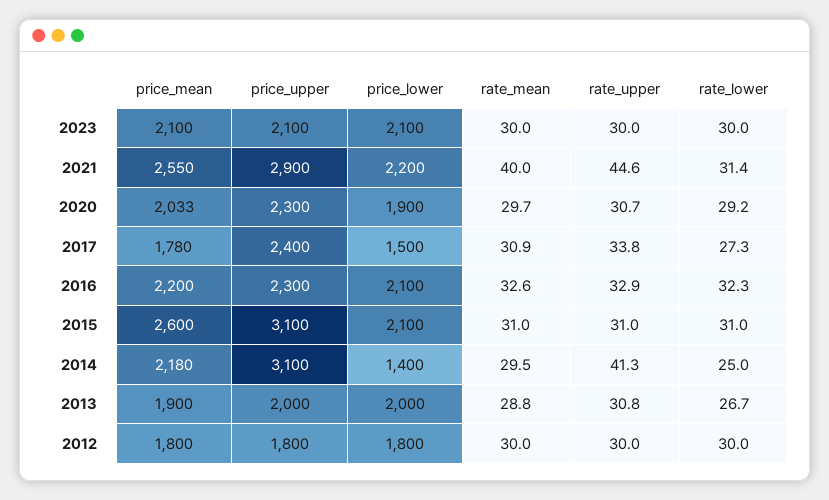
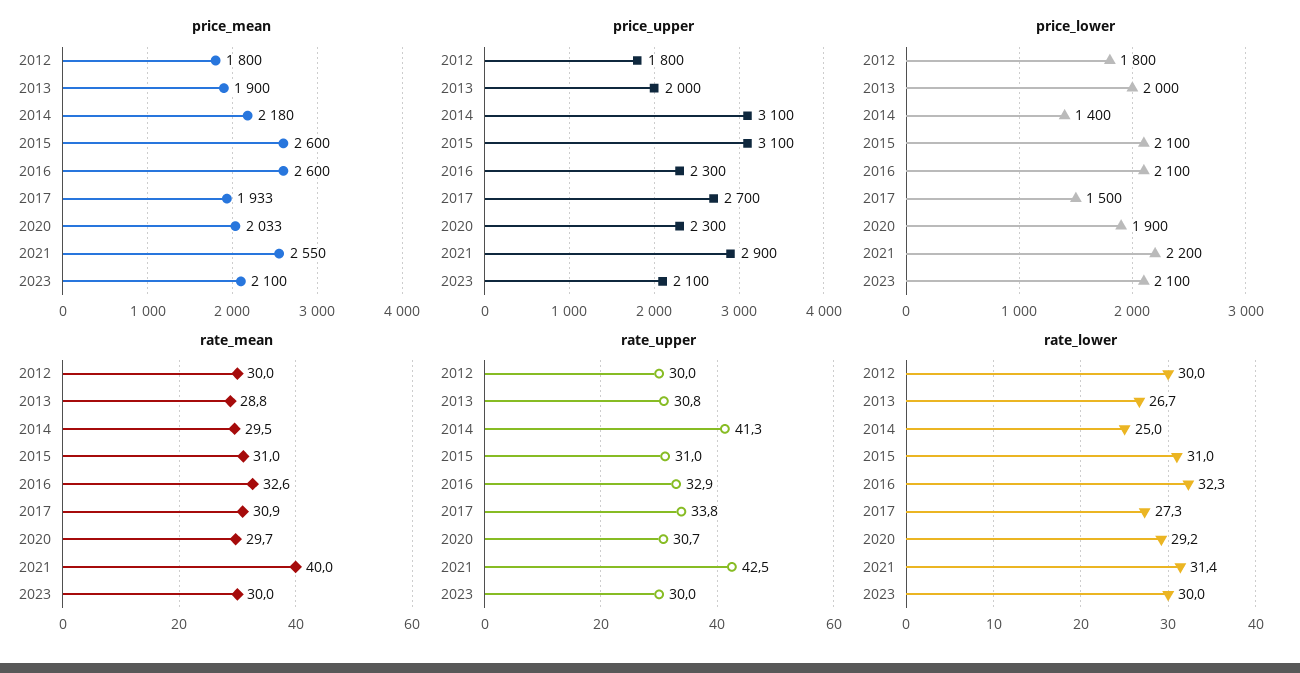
  {
    "price_mean": {
      "2023": 2100,
      "2021": 2550,
      "2020": 2033,
-     "2017": 1780,
+     "2017": 1933,
-     "2016": 2200,
+     "2016": 2600,
      "2015": 2600,
      "2014": 2180,
      "2013": 1900,
      "2012": 1800
    },
    "price_upper": {
      "2023": 2100,
      "2021": 2900,
      "2020": 2300,
-     "2017": 2400,
+     "2017": 2700,
      "2016": 2300,
      "2015": 3100,
      "2014": 3100,
      "2013": 2000,
      "2012": 1800
    },
    "price_lower": {
      "2023": 2100,
      "2021": 2200,
      "2020": 1900,
      "2017": 1500,
      "2016": 2100,
      "2015": 2100,
      "2014": 1400,
      "2013": 2000,
      "2012": 1800
    },
    "rate_mean": {
      "2023": 30,
      "2021": 40,
      "2020": 29.7,
      "2017": 30.9,
      "2016": 32.6,
      "2015": 31,
      "2014": 29.5,
      "2013": 28.8,
      "2012": 30
    },
    "rate_upper": {
      "2023": 30,
-     "2021": 44.6,
+     "2021": 42.5,
      "2020": 30.7,
      "2017": 33.8,
      "2016": 32.9,
      "2015": 31,
      "2014": 41.3,
      "2013": 30.8,
      "2012": 30
    },
    "rate_lower": {
      "2023": 30,
      "2021": 31.4,
      "2020": 29.2,
      "2017": 27.3,
      "2016": 32.3,
      "2015": 31,
      "2014": 25,
      "2013": 26.7,
      "2012": 30
    }
  }

